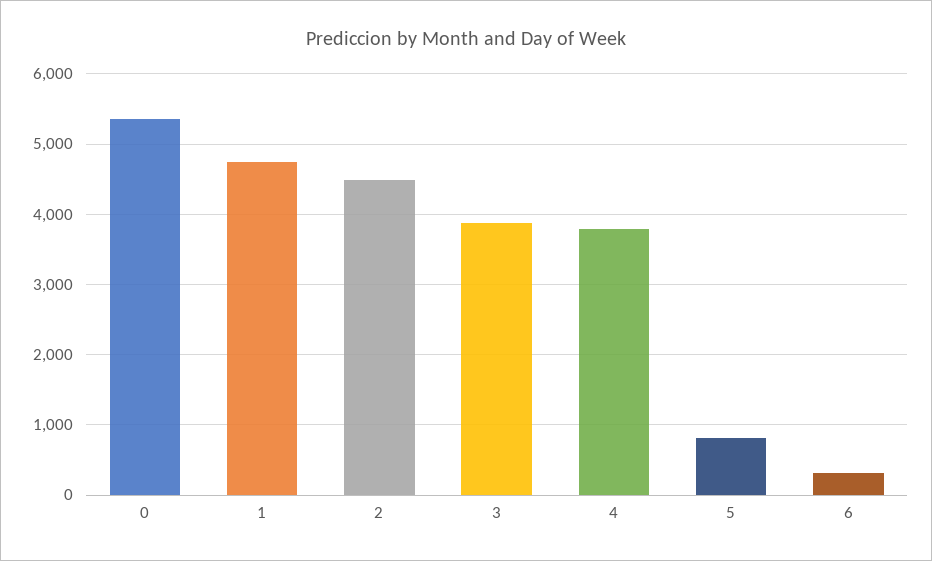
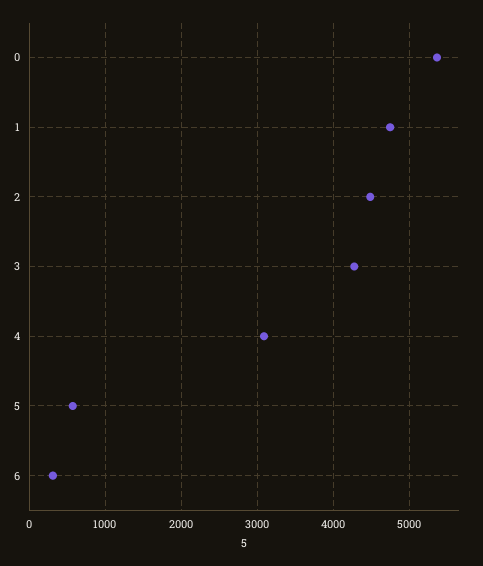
  {
    "0": 5400,
    "1": 4700,
    "2": 4500,
-   "3": 3900,
+   "3": 4300,
-   "4": 3800,
+   "4": 3100,
-   "5": 800,
+   "5": 600,
    "6": 300
  }

